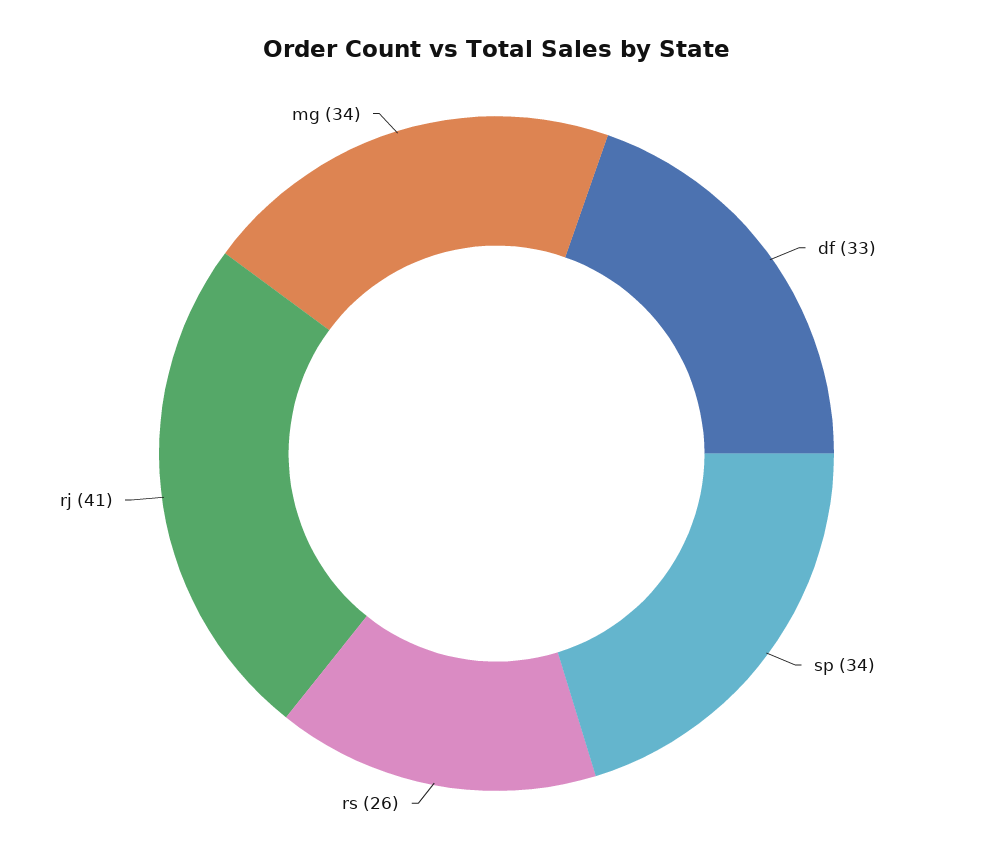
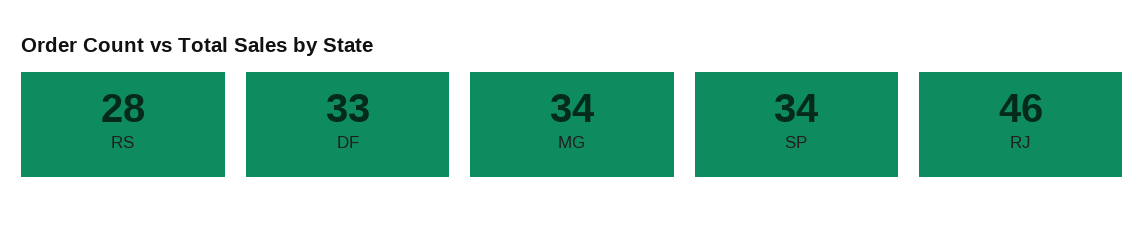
  {
    "df": 33,
    "sp": 34,
-   "rs": 26,
+   "rs": 28,
-   "rj": 41,
+   "rj": 46,
    "mg": 34
  }

